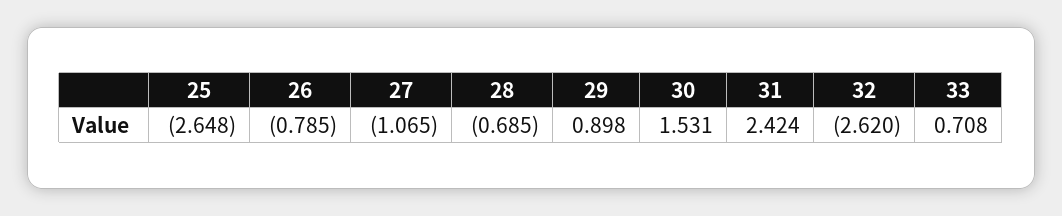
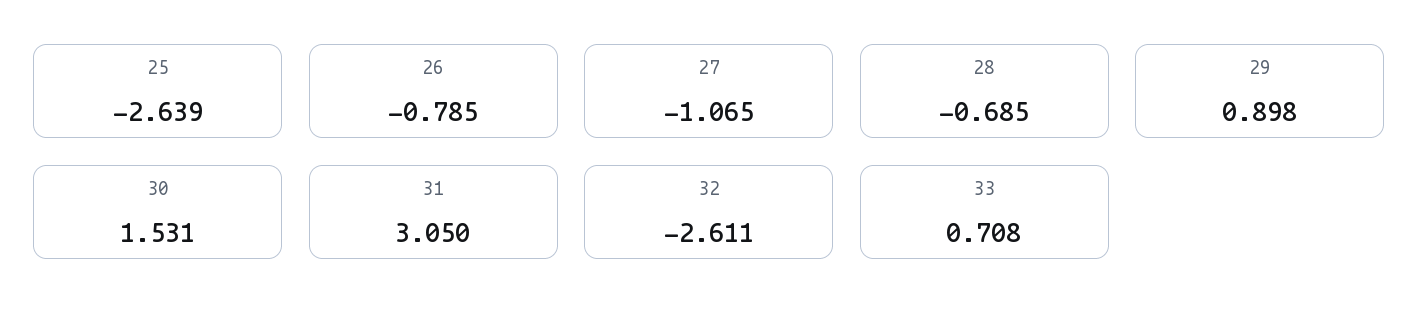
  {
-   "25": -2.648,
+   "25": -2.639,
    "26": -0.785,
    "27": -1.065,
    "28": -0.685,
    "29": 0.898,
    "30": 1.531,
-   "31": 2.424,
+   "31": 3.05,
-   "32": -2.62,
+   "32": -2.611,
    "33": 0.708
  }

